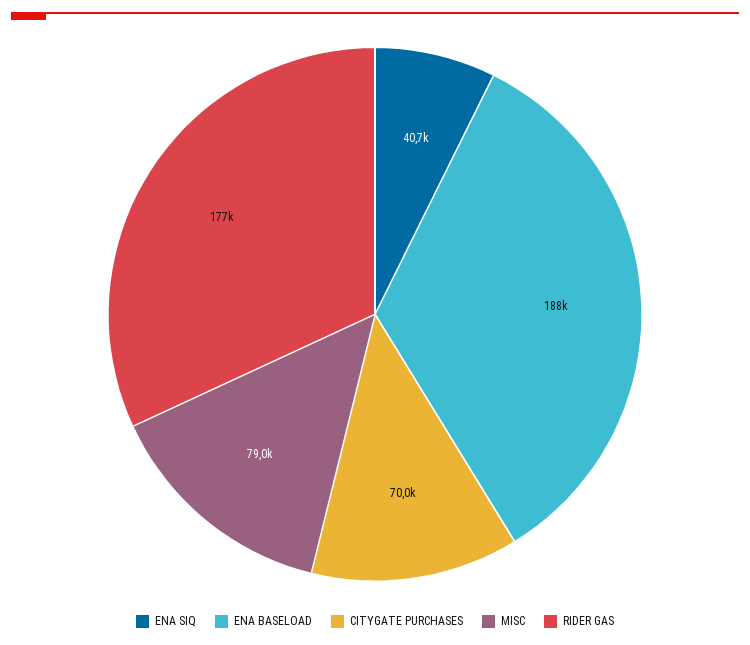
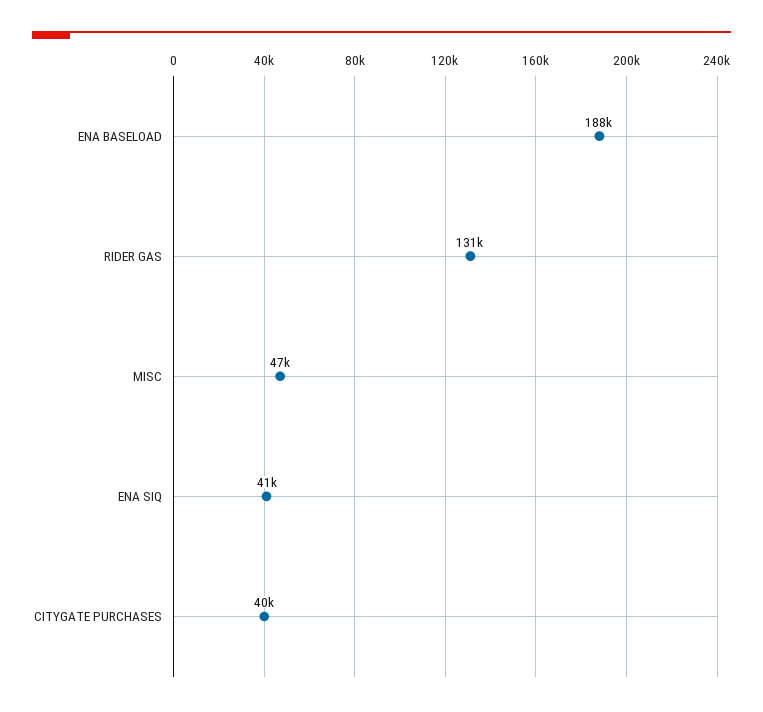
  {
    "ENA SIQ": 40700,
    "ENA BASELOAD": 188000,
-   "CITYGATE PURCHASES": 70000,
+   "CITYGATE PURCHASES": 40000,
-   "MISC": 79000,
+   "MISC": 47000,
-   "RIDER GAS": 177000
+   "RIDER GAS": 131000
  }

